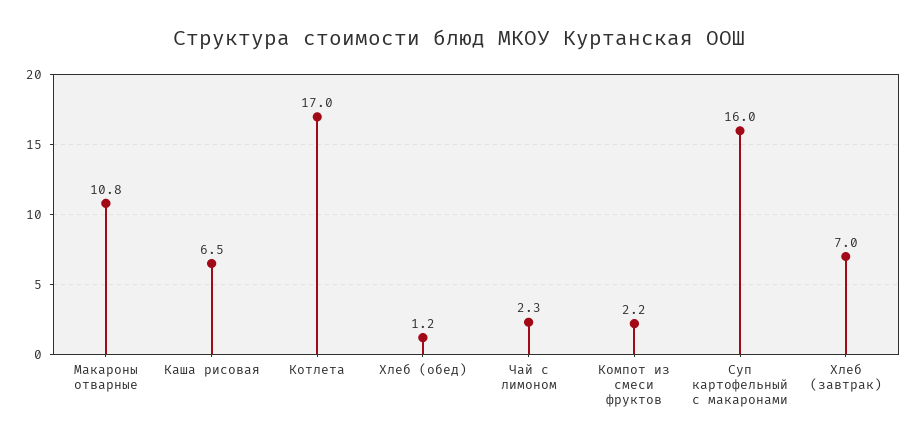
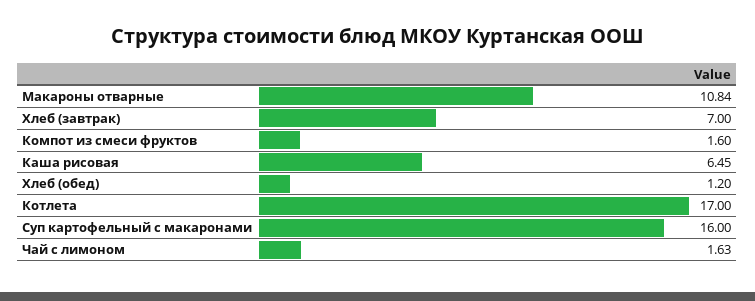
  {
    "Макароны отварные": 10.84,
    "Каша рисовая": 6.45,
    "Котлета": 17,
    "Хлеб (обед)": 1.2,
-   "Чай с лимоном": 2.3,
+   "Чай с лимоном": 1.63,
-   "Компот из смеси фруктов": 2.2,
+   "Компот из смеси фруктов": 1.6,
    "Суп картофельный с макаронами": 16,
    "Хлеб (завтрак)": 7
  }

